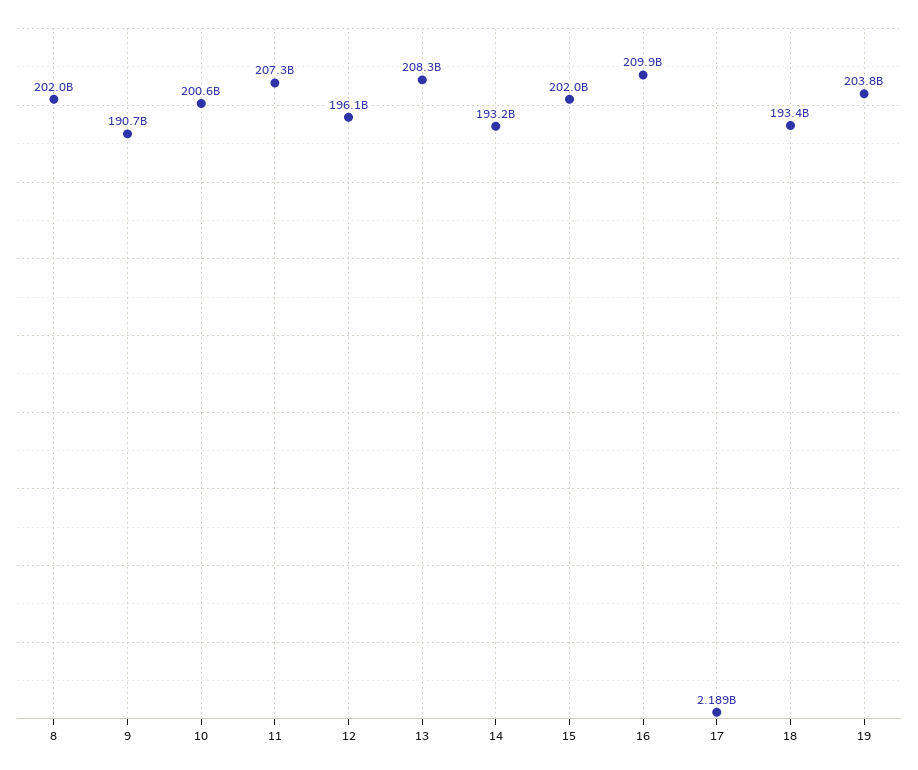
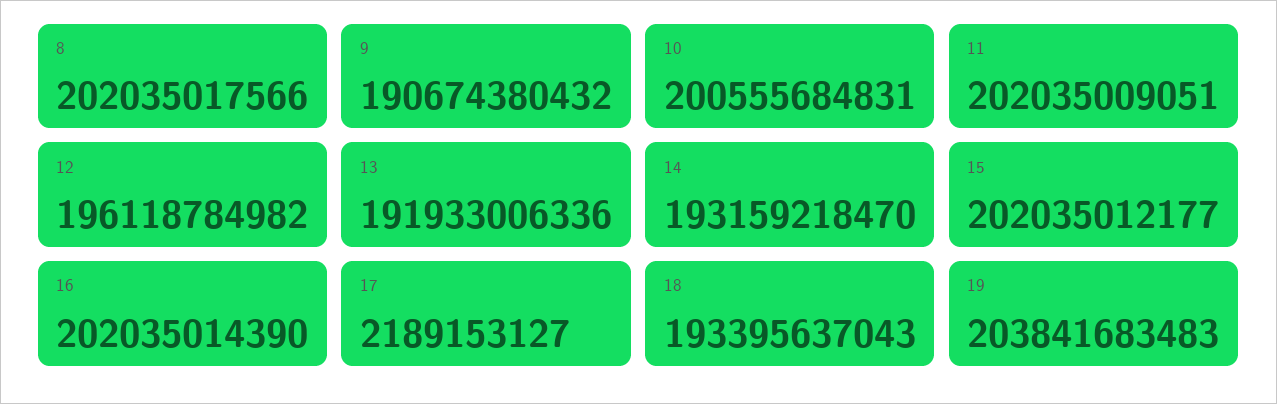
  {
    "8": 202035017566,
    "9": 190674380432,
    "10": 200555684831,
-   "11": 207300000000,
+   "11": 202035009051,
    "12": 196118784982,
-   "13": 208300000000,
+   "13": 191933006336,
    "14": 193159218470,
    "15": 202035012177,
-   "16": 209900000000,
+   "16": 202035014390,
    "17": 2189153127,
    "18": 193395637043,
    "19": 203841683483
  }

